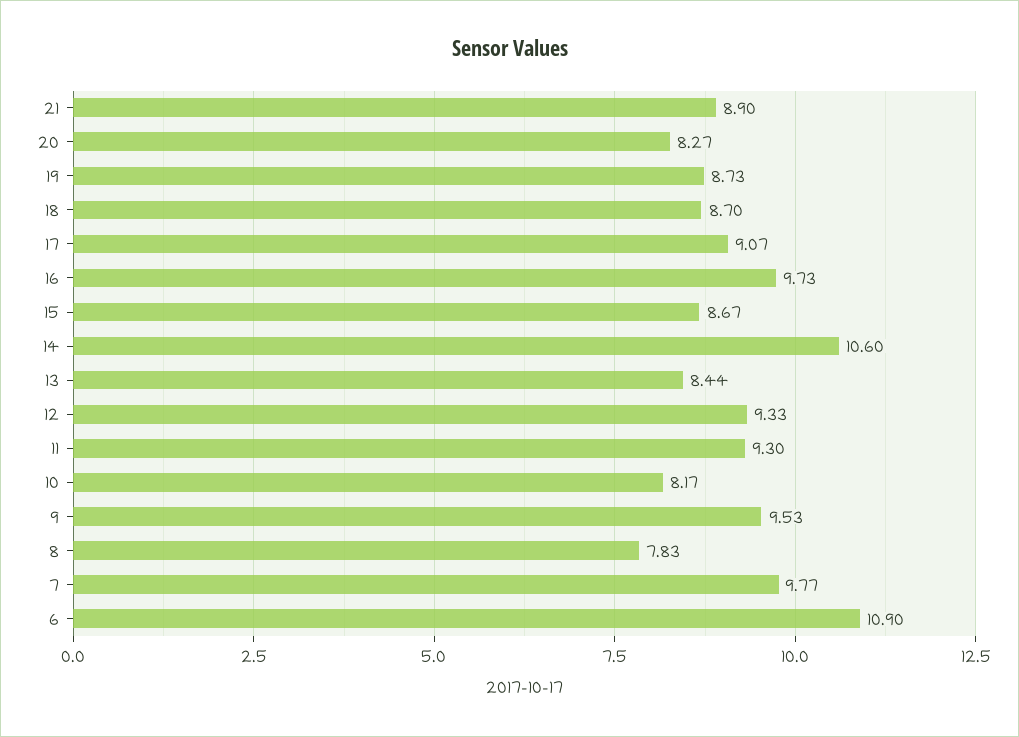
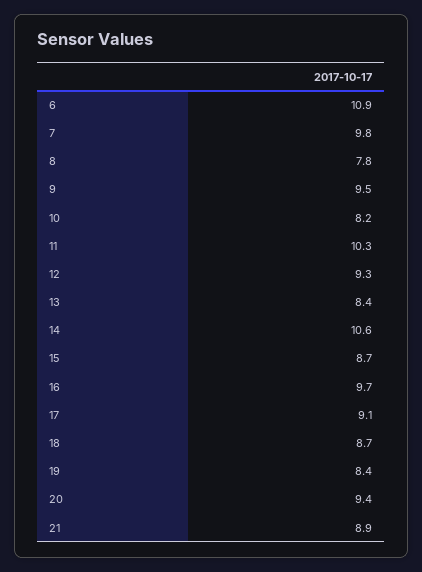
  {
    "21": 8.9,
-   "20": 8.27,
+   "20": 9.4,
-   "19": 8.73,
+   "19": 8.4,
    "18": 8.7,
    "17": 9.07,
    "16": 9.73,
    "15": 8.67,
    "14": 10.6,
    "13": 8.44,
    "12": 9.33,
-   "11": 9.3,
+   "11": 10.3,
    "10": 8.17,
    "9": 9.53,
    "8": 7.83,
    "7": 9.77,
    "6": 10.9
  }

